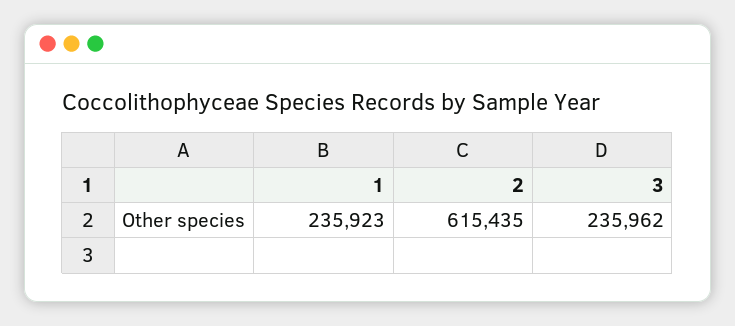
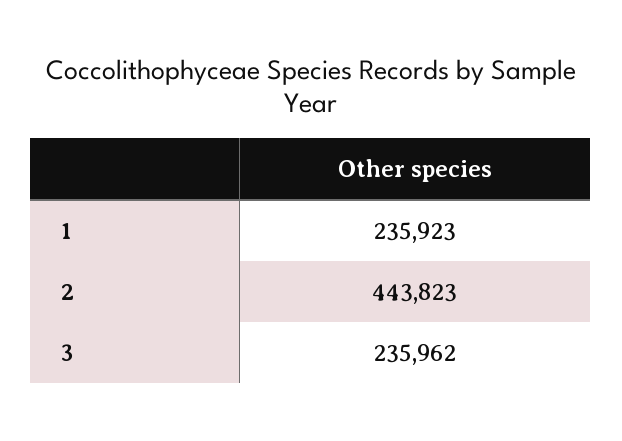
  {
    "1": 235923,
-   "2": 615435,
+   "2": 443823,
    "3": 235962
  }

